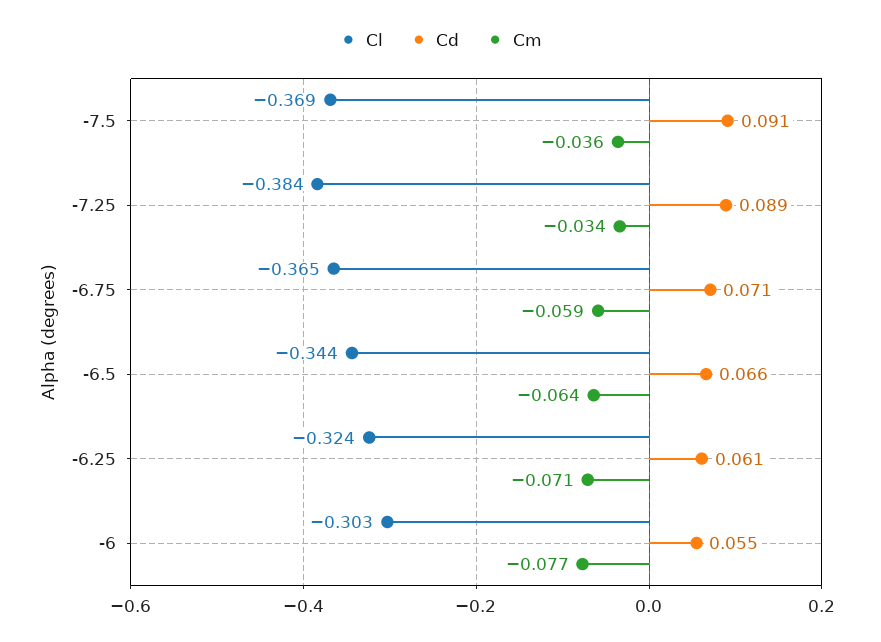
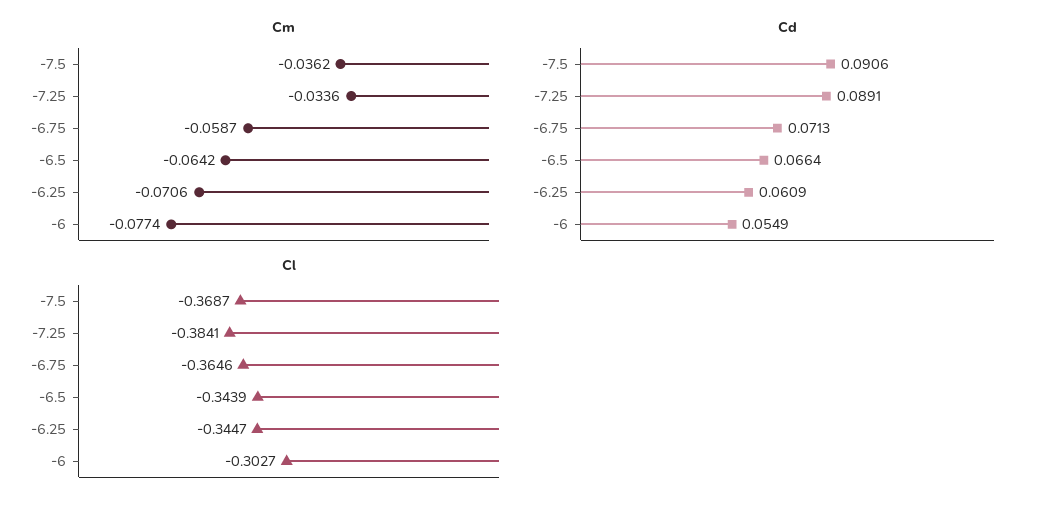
  {
    "Cl": {
      "-7.5": -0.3687,
      "-7.25": -0.3841,
      "-6.75": -0.3646,
      "-6.5": -0.3439,
-     "-6.25": -0.324,
+     "-6.25": -0.3447,
      "-6": -0.3027
    },
    "Cd": {
      "-7.5": 0.0906,
      "-7.25": 0.0891,
      "-6.75": 0.0713,
      "-6.5": 0.0664,
      "-6.25": 0.0609,
      "-6": 0.0549
    },
    "Cm": {
      "-7.5": -0.0362,
      "-7.25": -0.0336,
      "-6.75": -0.0587,
      "-6.5": -0.0642,
      "-6.25": -0.0706,
      "-6": -0.0774
    }
  }

